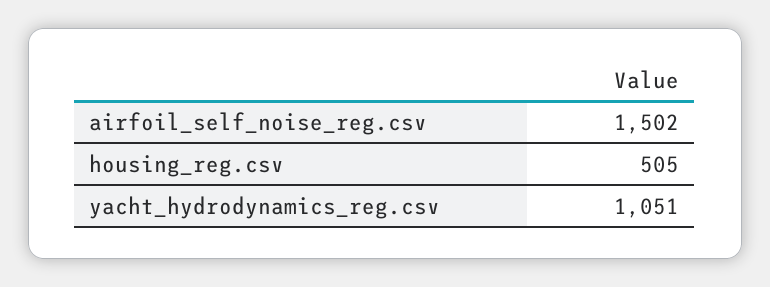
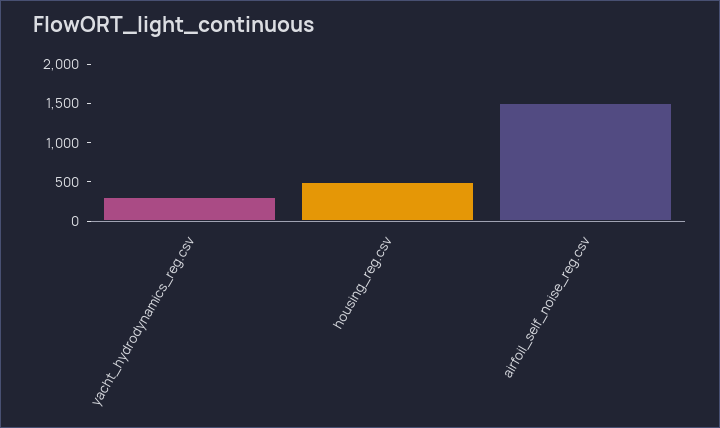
  {
    "airfoil_self_noise_reg.csv": 1502,
    "housing_reg.csv": 505,
-   "yacht_hydrodynamics_reg.csv": 1051
+   "yacht_hydrodynamics_reg.csv": 250
  }

